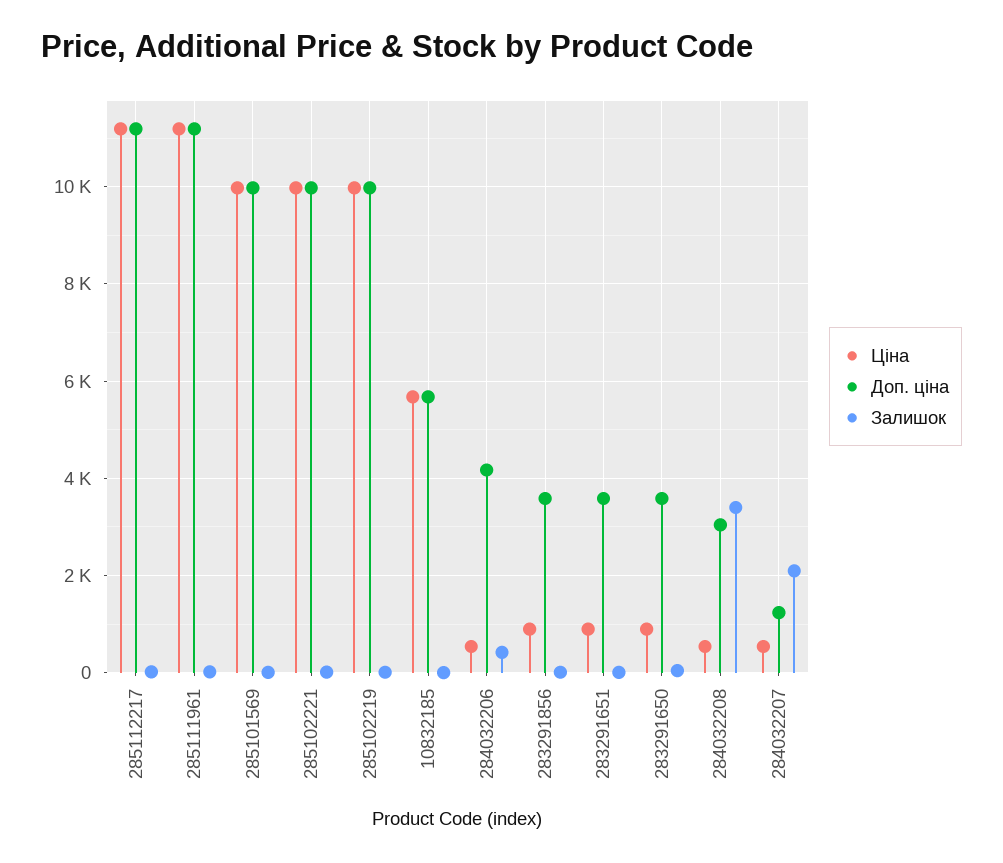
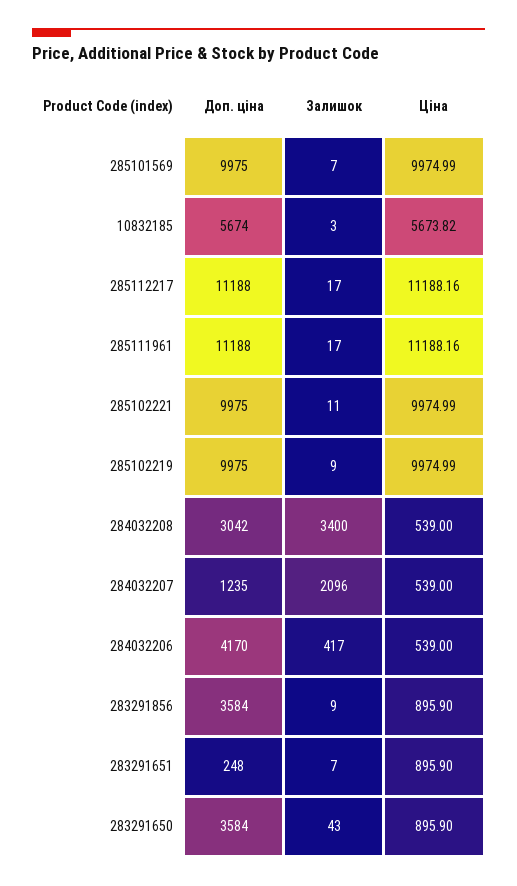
  {
    "Ціна": {
      "285112217": 11188.16,
      "285111961": 11188.16,
      "285101569": 9974.99,
      "285102221": 9974.99,
      "285102219": 9974.99,
      "10832185": 5673.82,
      "284032206": 539,
      "283291856": 895.9,
      "283291651": 895.9,
      "283291650": 895.9,
      "284032208": 539,
      "284032207": 539
    },
    "Доп. ціна": {
      "285112217": 11188,
      "285111961": 11188,
      "285101569": 9975,
      "285102221": 9975,
      "285102219": 9975,
      "10832185": 5674,
      "284032206": 4170,
      "283291856": 3584,
-     "283291651": 3600,
+     "283291651": 248,
      "283291650": 3584,
      "284032208": 3042,
      "284032207": 1235
    },
    "Залишок": {
      "285112217": 17,
      "285111961": 17,
      "285101569": 7,
      "285102221": 11,
      "285102219": 9,
      "10832185": 3,
      "284032206": 417,
      "283291856": 9,
      "283291651": 7,
      "283291650": 43,
      "284032208": 3400,
      "284032207": 2096
    }
  }

